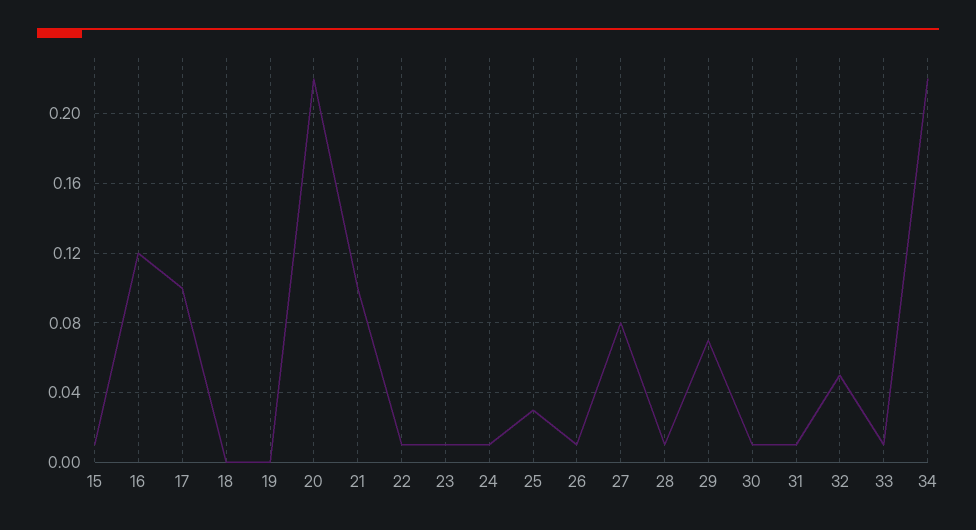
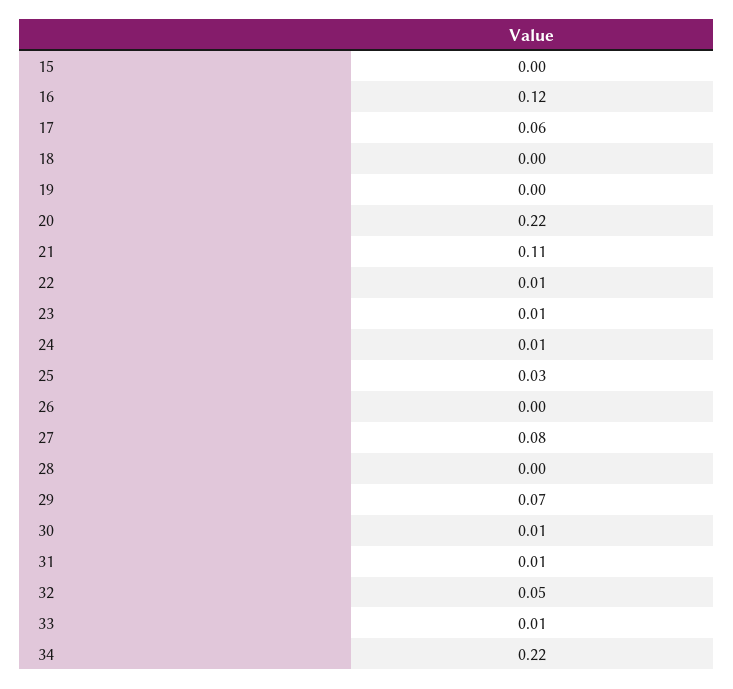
  {
-   "15": 0.01,
+   "15": 0,
    "16": 0.12,
-   "17": 0.1,
+   "17": 0.06,
    "18": 0,
    "19": 0,
    "20": 0.22,
-   "21": 0.1,
+   "21": 0.11,
    "22": 0.01,
    "23": 0.01,
    "24": 0.01,
    "25": 0.03,
-   "26": 0.01,
+   "26": 0,
    "27": 0.08,
-   "28": 0.01,
+   "28": 0,
    "29": 0.07,
    "30": 0.01,
    "31": 0.01,
    "32": 0.05,
    "33": 0.01,
    "34": 0.22
  }

